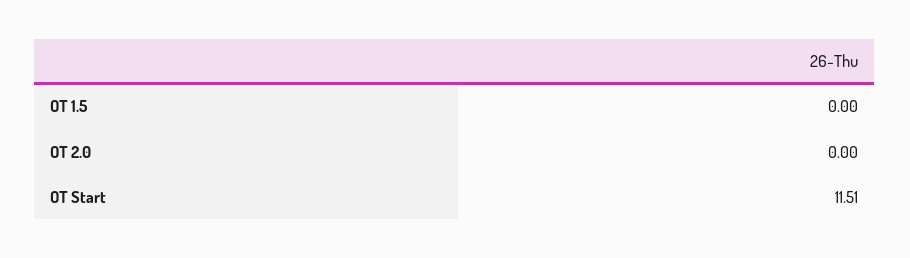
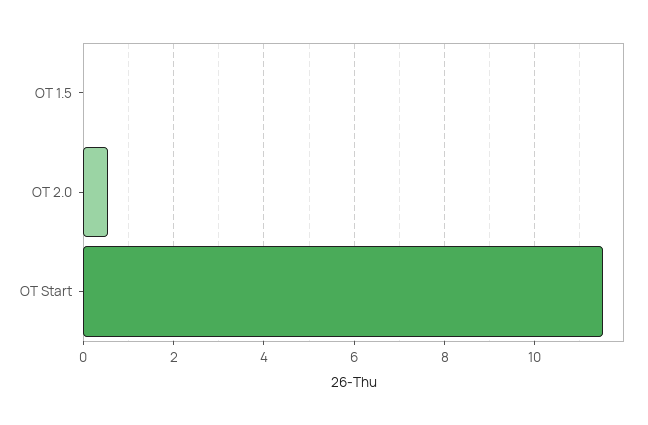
  {
    "OT 1.5": 0,
-   "OT 2.0": 0,
+   "OT 2.0": 0.6,
    "OT Start": 11.51
  }

